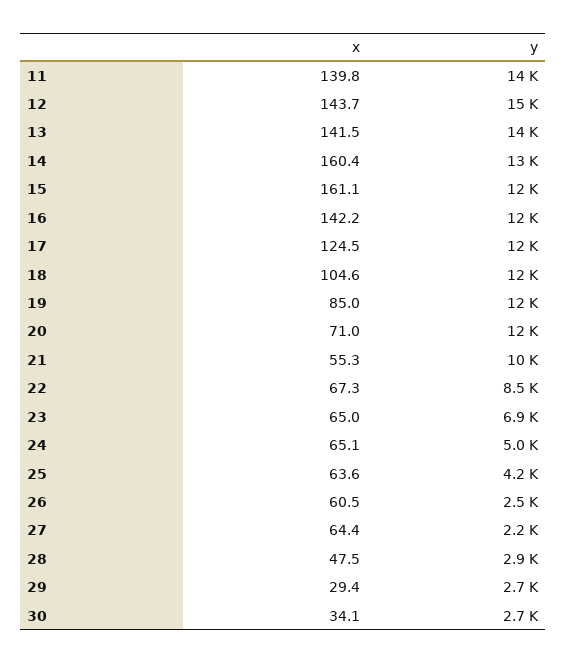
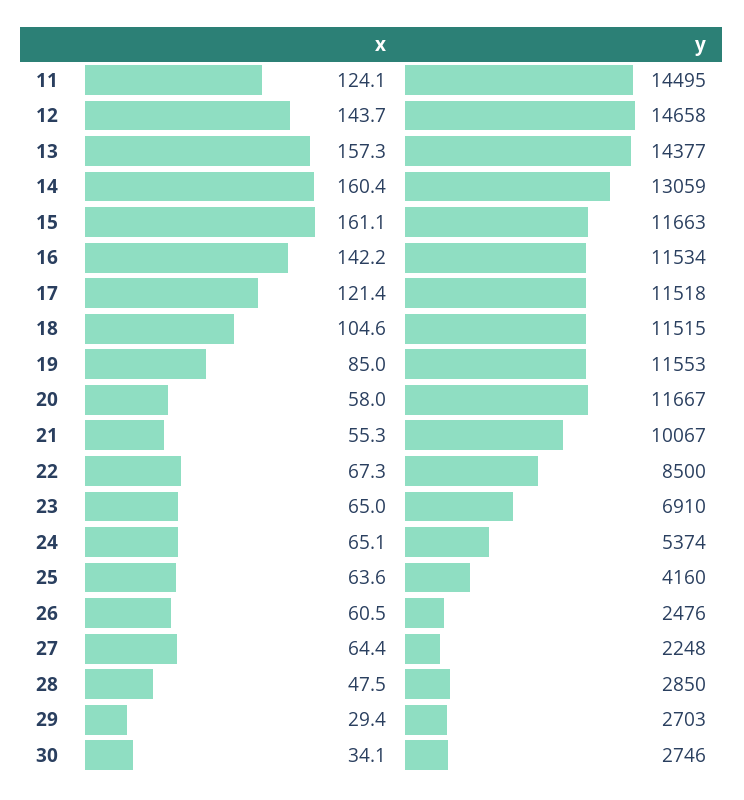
  {
    "x": {
-     "11": 139.8,
+     "11": 124.1,
      "12": 143.7,
-     "13": 141.5,
+     "13": 157.3,
      "14": 160.4,
      "15": 161.1,
      "16": 142.2,
-     "17": 124.5,
+     "17": 121.4,
      "18": 104.6,
      "19": 85,
-     "20": 71,
+     "20": 58,
      "21": 55.3,
      "22": 67.3,
      "23": 65,
      "24": 65.1,
      "25": 63.6,
      "26": 60.5,
      "27": 64.4,
      "28": 47.5,
      "29": 29.4,
      "30": 34.1
    },
    "y": {
      "11": 14495,
      "12": 14658,
      "13": 14377,
      "14": 13059,
      "15": 11663,
      "16": 11534,
      "17": 11518,
      "18": 11515,
      "19": 11553,
      "20": 11667,
      "21": 10067,
      "22": 8500,
      "23": 6910,
-     "24": 5000,
+     "24": 5374,
      "25": 4160,
      "26": 2476,
      "27": 2248,
      "28": 2850,
      "29": 2703,
      "30": 2746
    }
  }

